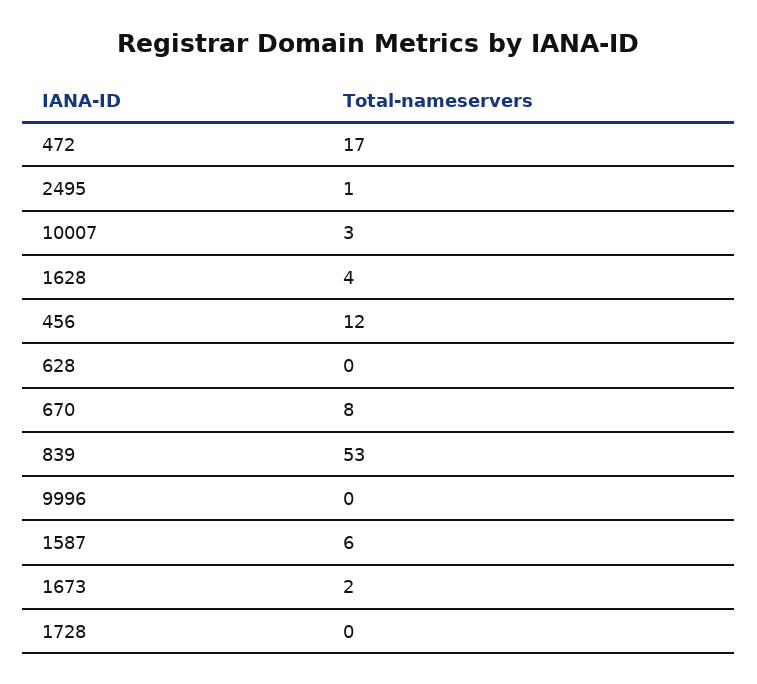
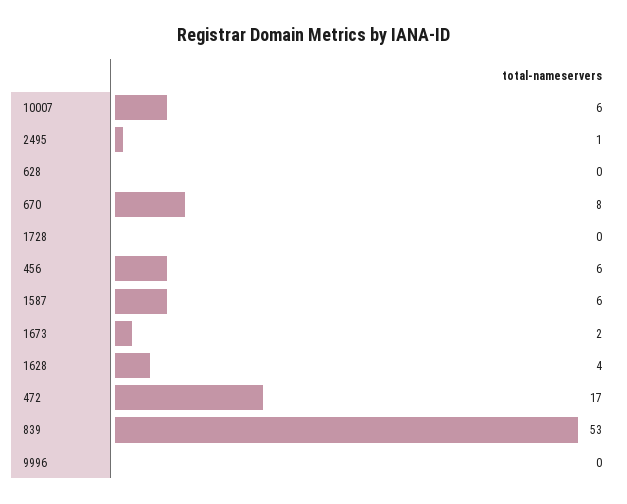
  {
    "472": 17,
    "2495": 1,
-   "10007": 3,
+   "10007": 6,
    "1628": 4,
-   "456": 12,
+   "456": 6,
    "628": 0,
    "670": 8,
    "839": 53,
    "9996": 0,
    "1587": 6,
    "1673": 2,
    "1728": 0
  }

